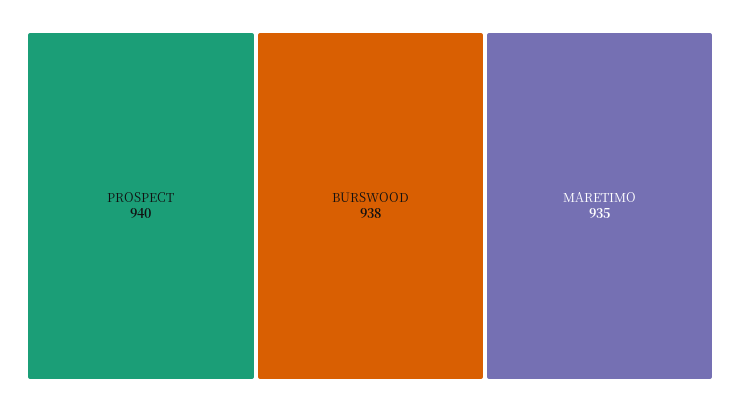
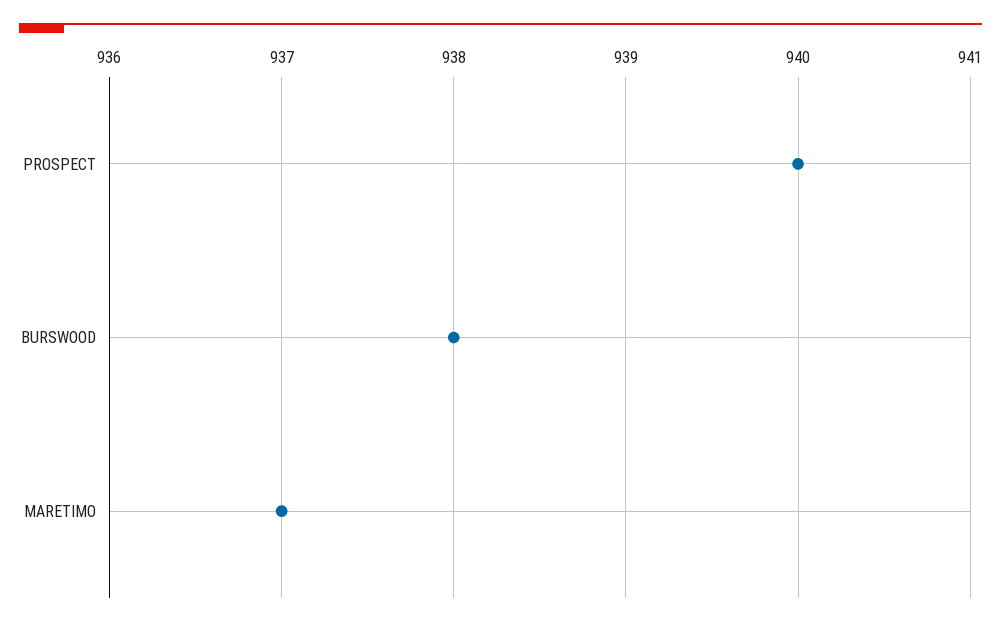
  {
    "PROSPECT": 940,
    "BURSWOOD": 938,
-   "MARETIMO": 935
+   "MARETIMO": 937
  }

